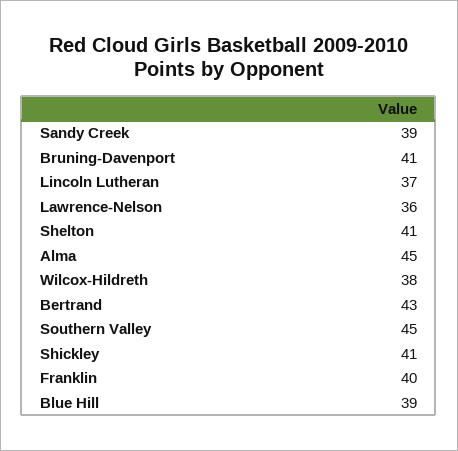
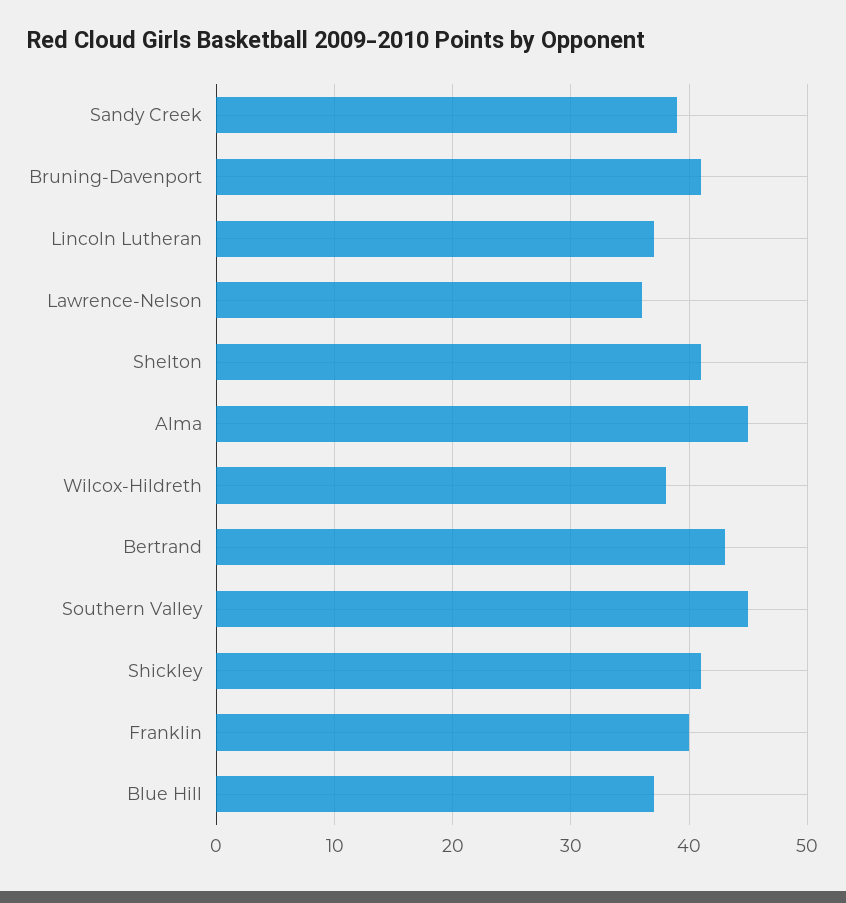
  {
    "Sandy Creek": 39,
    "Bruning-Davenport": 41,
    "Lincoln Lutheran": 37,
    "Lawrence-Nelson": 36,
    "Shelton": 41,
    "Alma": 45,
    "Wilcox-Hildreth": 38,
    "Bertrand": 43,
    "Southern Valley": 45,
    "Shickley": 41,
    "Franklin": 40,
-   "Blue Hill": 39
+   "Blue Hill": 37
  }

